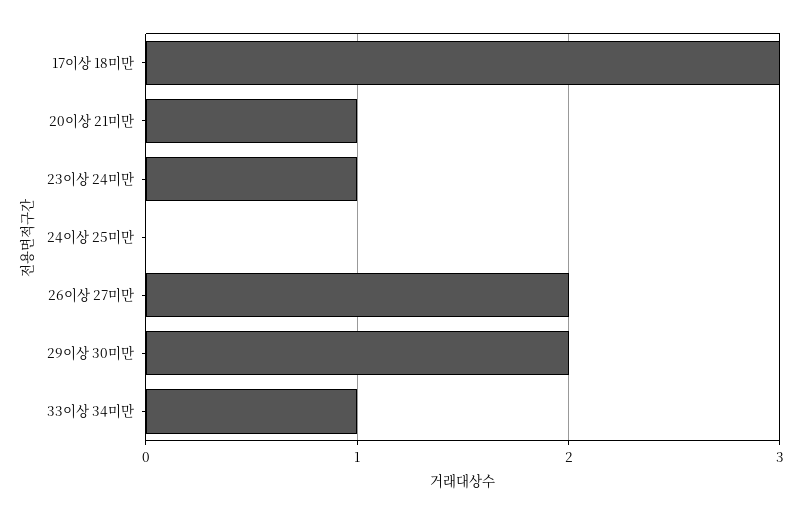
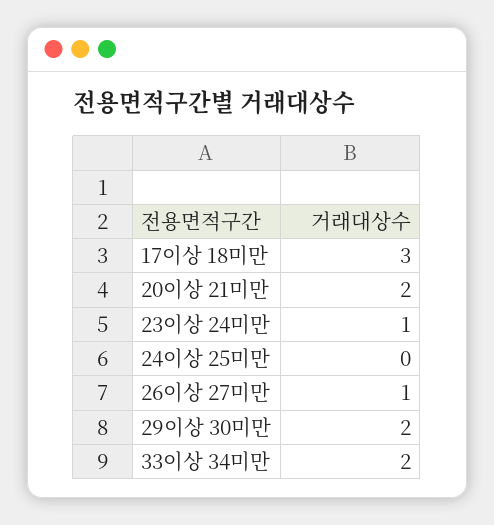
  {
    "17이상 18미만": 3,
-   "20이상 21미만": 1,
+   "20이상 21미만": 2,
    "23이상 24미만": 1,
    "24이상 25미만": 0,
-   "26이상 27미만": 2,
+   "26이상 27미만": 1,
    "29이상 30미만": 2,
-   "33이상 34미만": 1
+   "33이상 34미만": 2
  }

